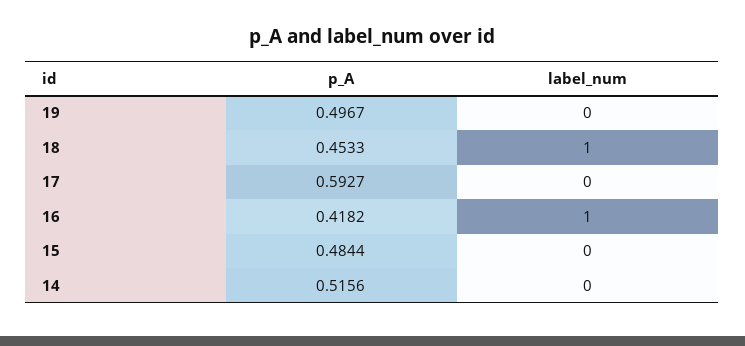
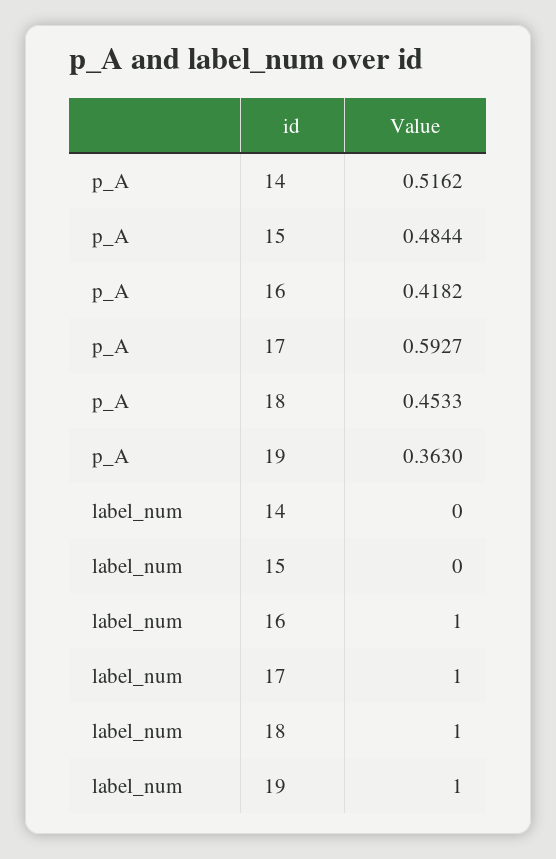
  {
    "p_A": {
-     "19": 0.4967,
+     "19": 0.363,
      "18": 0.4533,
      "17": 0.5927,
      "16": 0.4182,
      "15": 0.4844,
-     "14": 0.5156
+     "14": 0.5162
    },
    "label_num": {
-     "19": 0,
+     "19": 1,
      "18": 1,
-     "17": 0,
+     "17": 1,
      "16": 1,
      "15": 0,
      "14": 0
    }
  }

